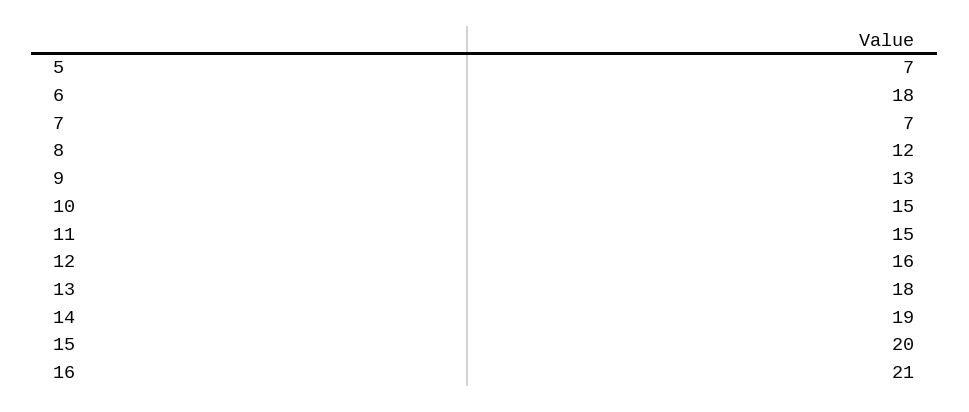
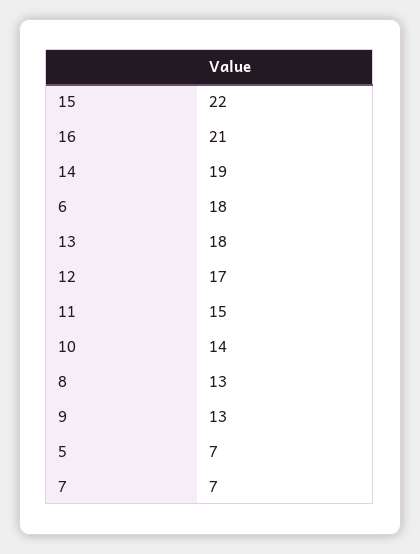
  {
    "5": 7,
    "6": 18,
    "7": 7,
-   "8": 12,
+   "8": 13,
    "9": 13,
-   "10": 15,
+   "10": 14,
    "11": 15,
-   "12": 16,
+   "12": 17,
    "13": 18,
    "14": 19,
-   "15": 20,
+   "15": 22,
    "16": 21
  }

